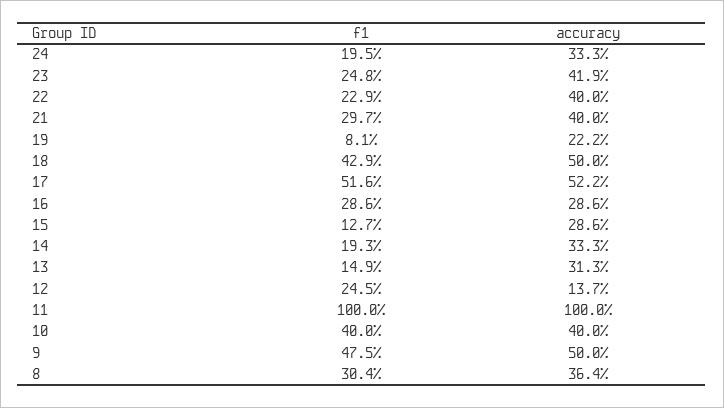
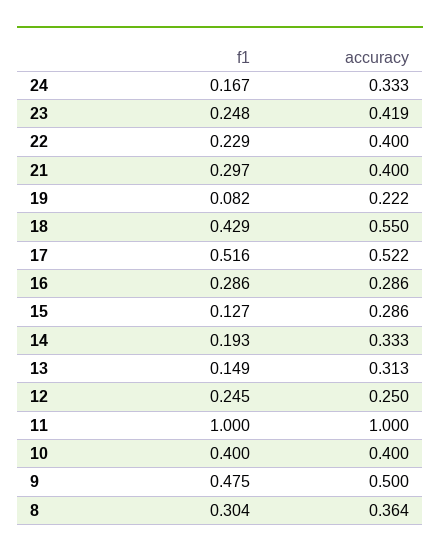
  {
    "f1": {
-     "24": 0.195,
+     "24": 0.167,
      "23": 0.248,
      "22": 0.229,
      "21": 0.297,
-     "19": 0.081,
+     "19": 0.082,
      "18": 0.429,
      "17": 0.516,
      "16": 0.286,
      "15": 0.127,
      "14": 0.193,
      "13": 0.149,
      "12": 0.245,
      "11": 1,
      "10": 0.4,
      "9": 0.475,
      "8": 0.304
    },
    "accuracy": {
      "24": 0.333,
      "23": 0.419,
      "22": 0.4,
      "21": 0.4,
      "19": 0.222,
-     "18": 0.5,
+     "18": 0.55,
      "17": 0.522,
      "16": 0.286,
      "15": 0.286,
      "14": 0.333,
      "13": 0.313,
-     "12": 0.137,
+     "12": 0.25,
      "11": 1,
      "10": 0.4,
      "9": 0.5,
      "8": 0.364
    }
  }

